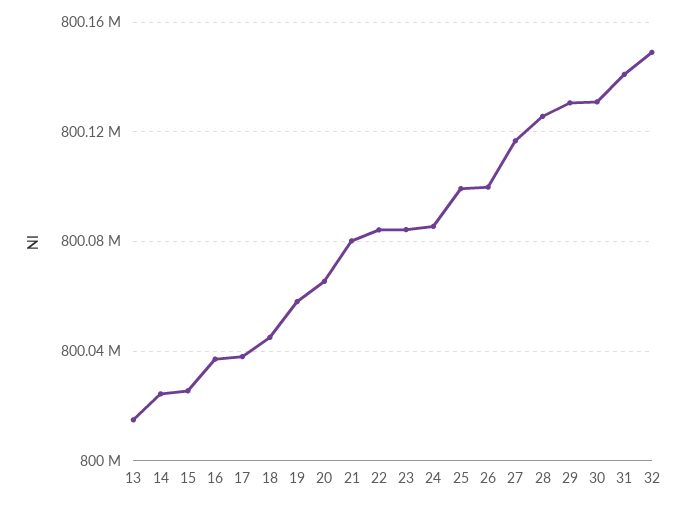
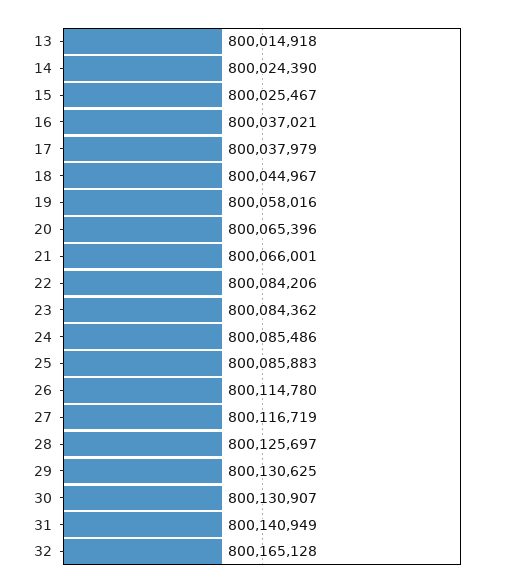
  {
    "13": 800014918,
    "14": 800024390,
    "15": 800025467,
    "16": 800037021,
    "17": 800037979,
    "18": 800044967,
    "19": 800058016,
    "20": 800065396,
-   "21": 800080000,
+   "21": 800066001,
    "22": 800084206,
    "23": 800084362,
    "24": 800085486,
-   "25": 800100000,
+   "25": 800085883,
-   "26": 800100000,
+   "26": 800114780,
    "27": 800116719,
    "28": 800125697,
    "29": 800130625,
    "30": 800130907,
    "31": 800140949,
-   "32": 800150000
+   "32": 800165128
  }

